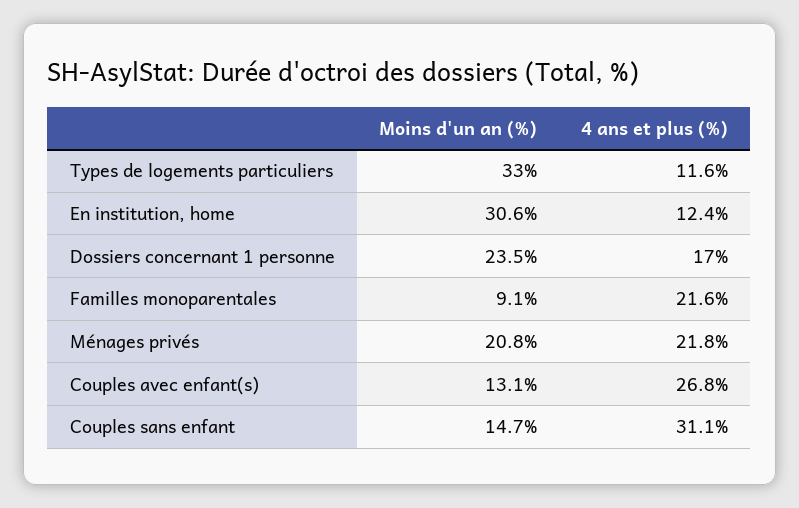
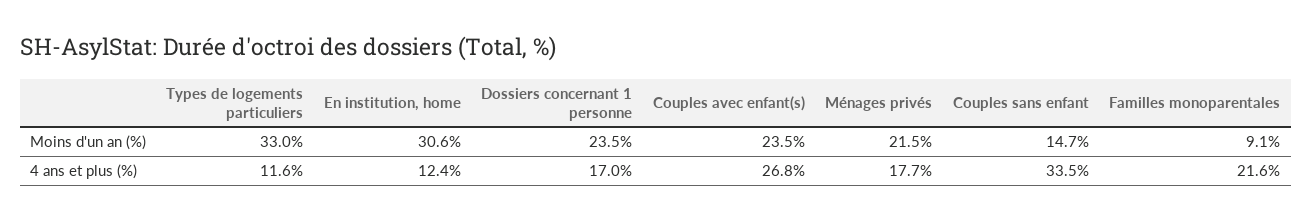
  {
    "Moins d'un an (%)": {
      "Types de logements particuliers": 33,
      "En institution, home": 30.6,
      "Dossiers concernant 1 personne": 23.5,
      "Familles monoparentales": 9.1,
-     "Ménages privés": 20.8,
+     "Ménages privés": 21.5,
-     "Couples avec enfant(s)": 13.1,
+     "Couples avec enfant(s)": 23.5,
      "Couples sans enfant": 14.7
    },
    "4 ans et plus (%)": {
      "Types de logements particuliers": 11.6,
      "En institution, home": 12.4,
      "Dossiers concernant 1 personne": 17,
      "Familles monoparentales": 21.6,
-     "Ménages privés": 21.8,
+     "Ménages privés": 17.7,
      "Couples avec enfant(s)": 26.8,
-     "Couples sans enfant": 31.1
+     "Couples sans enfant": 33.5
    }
  }

